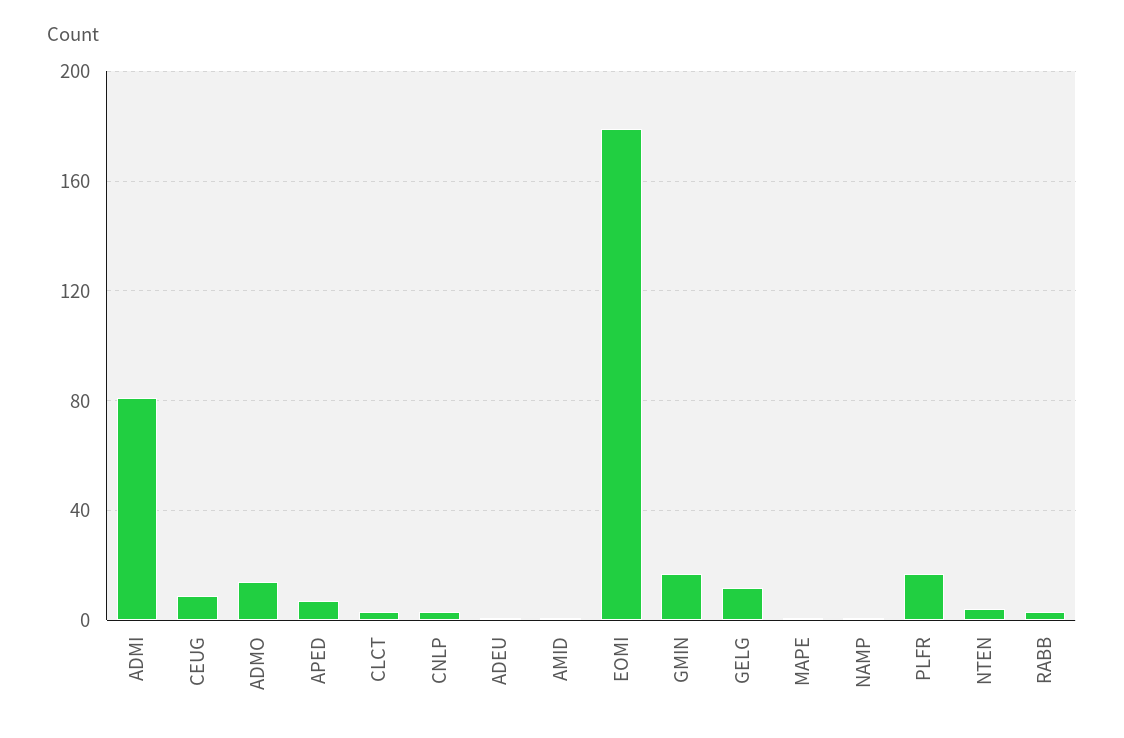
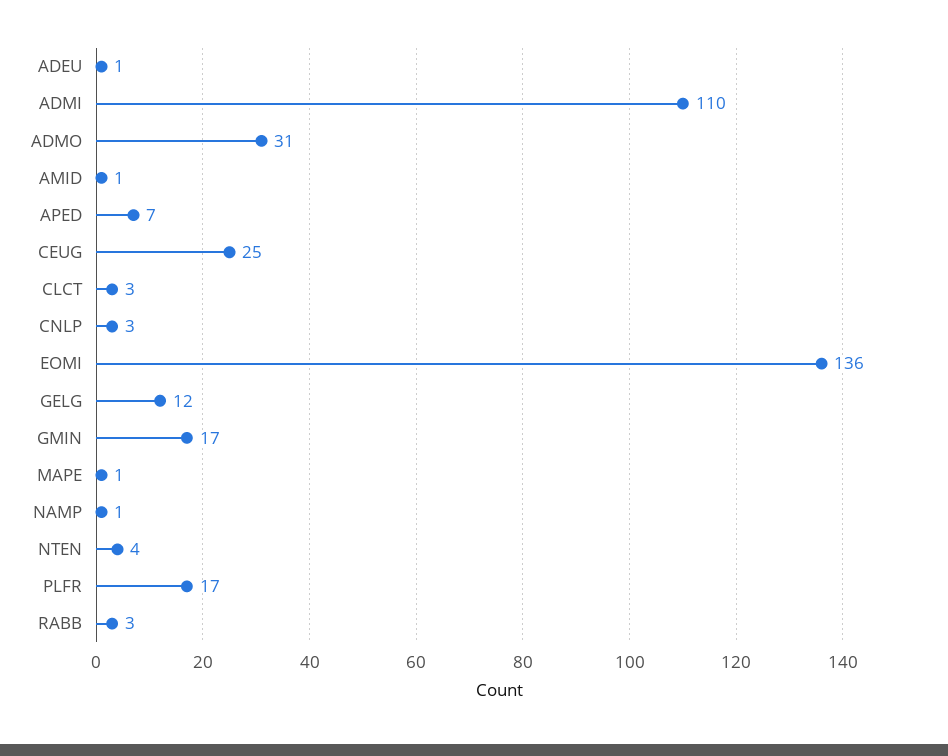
  {
-   "ADMI": 80,
+   "ADMI": 110,
-   "CEUG": 10,
+   "CEUG": 25,
-   "ADMO": 15,
+   "ADMO": 31,
    "APED": 7,
    "CLCT": 3,
    "CNLP": 3,
    "ADEU": 1,
    "AMID": 1,
-   "EOMI": 180,
+   "EOMI": 136,
    "GMIN": 17,
    "GELG": 12,
    "MAPE": 1,
    "NAMP": 1,
    "PLFR": 17,
    "NTEN": 4,
    "RABB": 3
  }

